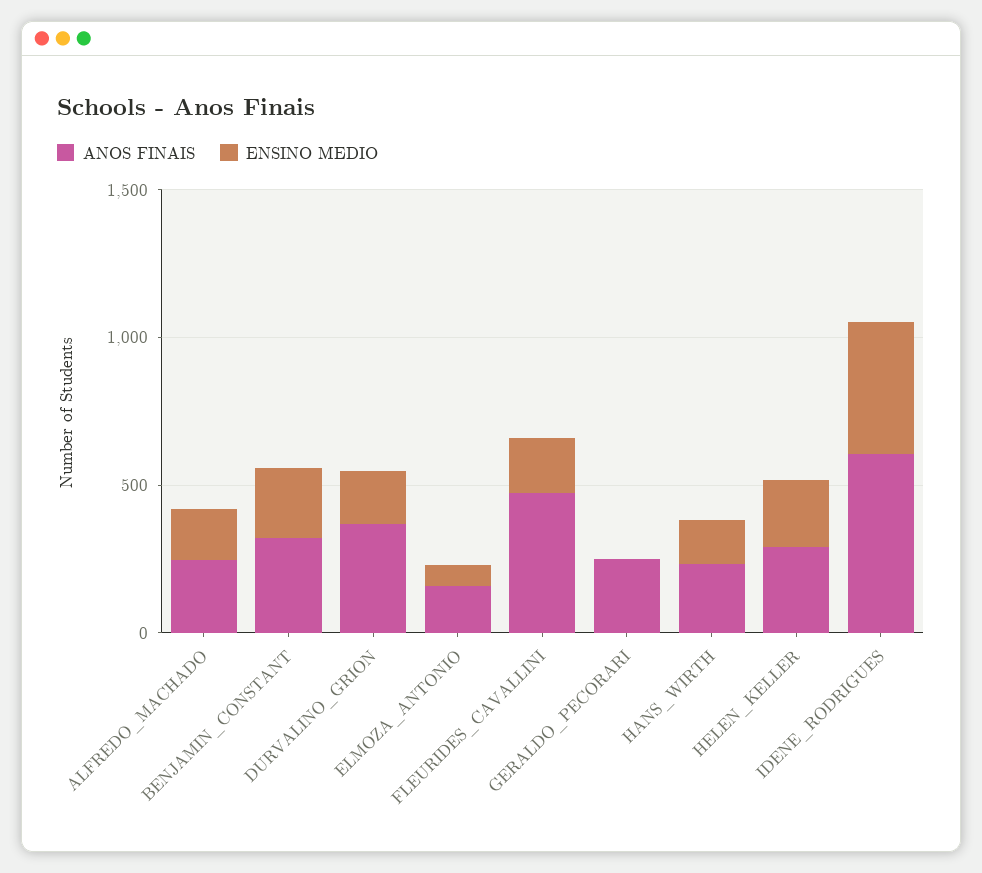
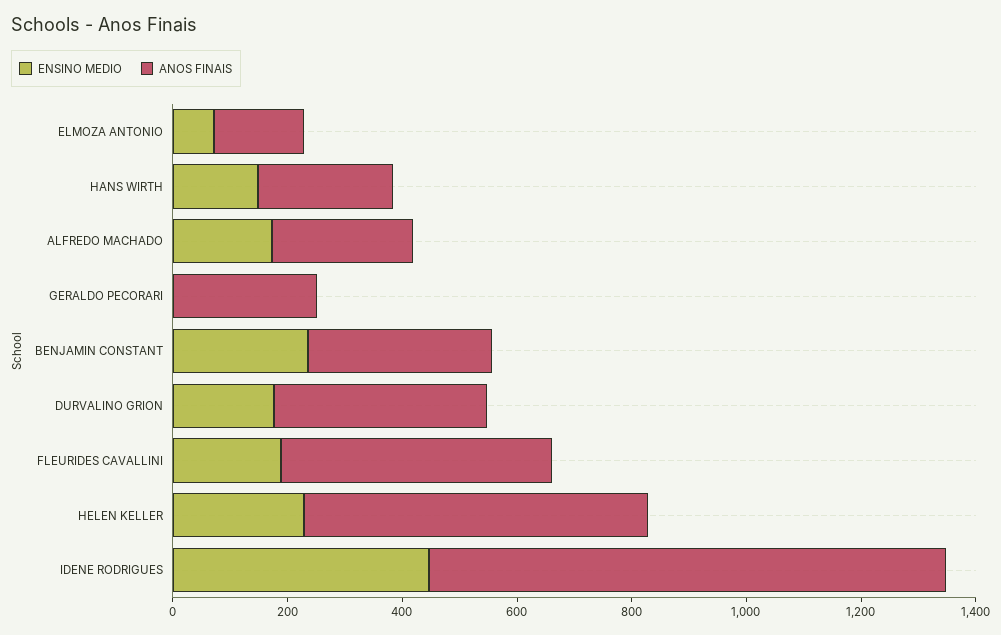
  {
    "ANOS FINAIS": {
      "ALFREDO_MACHADO": 250,
      "BENJAMIN_CONSTANT": 300,
      "DURVALINO_GRION": 350,
      "ELMOZA_ANTONIO": 150,
      "FLEURIDES_CAVALLINI": 450,
      "GERALDO_PECORARI": 250,
      "HANS_WIRTH": 250,
-     "HELEN_KELLER": 300,
+     "HELEN_KELLER": 600,
-     "IDENE_RODRIGUES": 600
+     "IDENE_RODRIGUES": 900
    },
    "ENSINO MEDIO": {
      "ALFREDO_MACHADO": 150,
      "BENJAMIN_CONSTANT": 250,
      "DURVALINO_GRION": 200,
      "ELMOZA_ANTONIO": 50,
      "FLEURIDES_CAVALLINI": 200,
      "GERALDO_PECORARI": 0,
      "HANS_WIRTH": 150,
      "HELEN_KELLER": 250,
      "IDENE_RODRIGUES": 450
    }
  }

